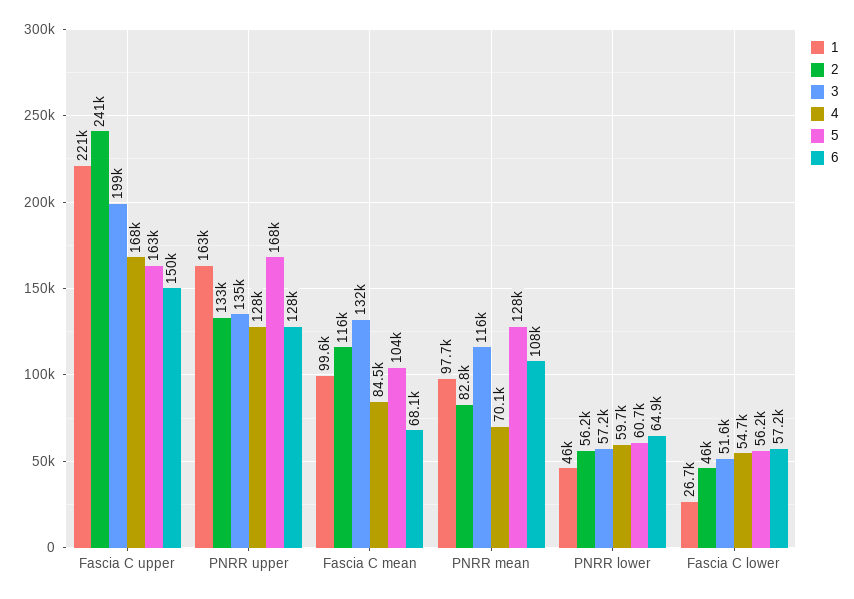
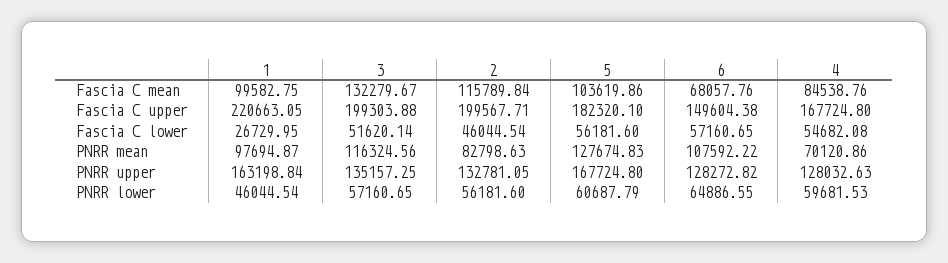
  {
    "1": {
      "Fascia C upper": 220663.05,
      "PNRR upper": 163198.84,
      "Fascia C mean": 99582.75,
      "PNRR mean": 97694.87,
      "PNRR lower": 46044.54,
      "Fascia C lower": 26729.95
    },
    "2": {
-     "Fascia C upper": 241000,
+     "Fascia C upper": 199567.71,
      "PNRR upper": 132781.05,
      "Fascia C mean": 115789.84,
      "PNRR mean": 82798.63,
      "PNRR lower": 56181.6,
      "Fascia C lower": 46044.54
    },
    "3": {
      "Fascia C upper": 199303.88,
      "PNRR upper": 135157.25,
      "Fascia C mean": 132279.67,
      "PNRR mean": 116324.56,
      "PNRR lower": 57160.65,
      "Fascia C lower": 51620.14
    },
    "4": {
      "Fascia C upper": 167724.8,
      "PNRR upper": 128032.63,
      "Fascia C mean": 84538.76,
      "PNRR mean": 70120.86,
      "PNRR lower": 59681.53,
      "Fascia C lower": 54682.08
    },
    "5": {
-     "Fascia C upper": 163000,
+     "Fascia C upper": 182320.1,
      "PNRR upper": 167724.8,
      "Fascia C mean": 103619.86,
      "PNRR mean": 127674.83,
      "PNRR lower": 60687.79,
      "Fascia C lower": 56181.6
    },
    "6": {
      "Fascia C upper": 149604.38,
      "PNRR upper": 128272.82,
      "Fascia C mean": 68057.76,
      "PNRR mean": 107592.22,
      "PNRR lower": 64886.55,
      "Fascia C lower": 57160.65
    }
  }

